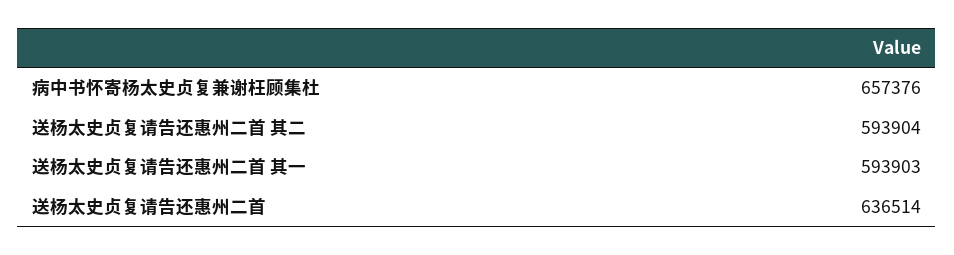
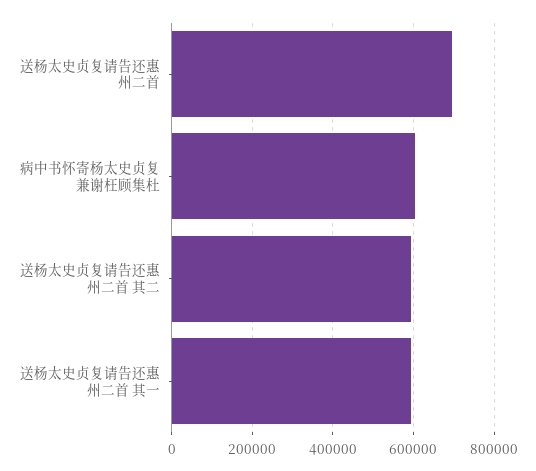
  {
-   "病中书怀寄杨太史贞复兼谢枉顾集杜": 657376,
+   "病中书怀寄杨太史贞复兼谢枉顾集杜": 600000,
    "送杨太史贞复请告还惠州二首 其二": 593904,
    "送杨太史贞复请告还惠州二首 其一": 593903,
-   "送杨太史贞复请告还惠州二首": 636514
+   "送杨太史贞复请告还惠州二首": 700000
  }

